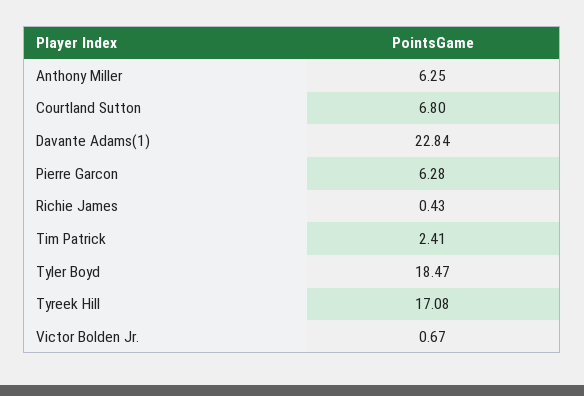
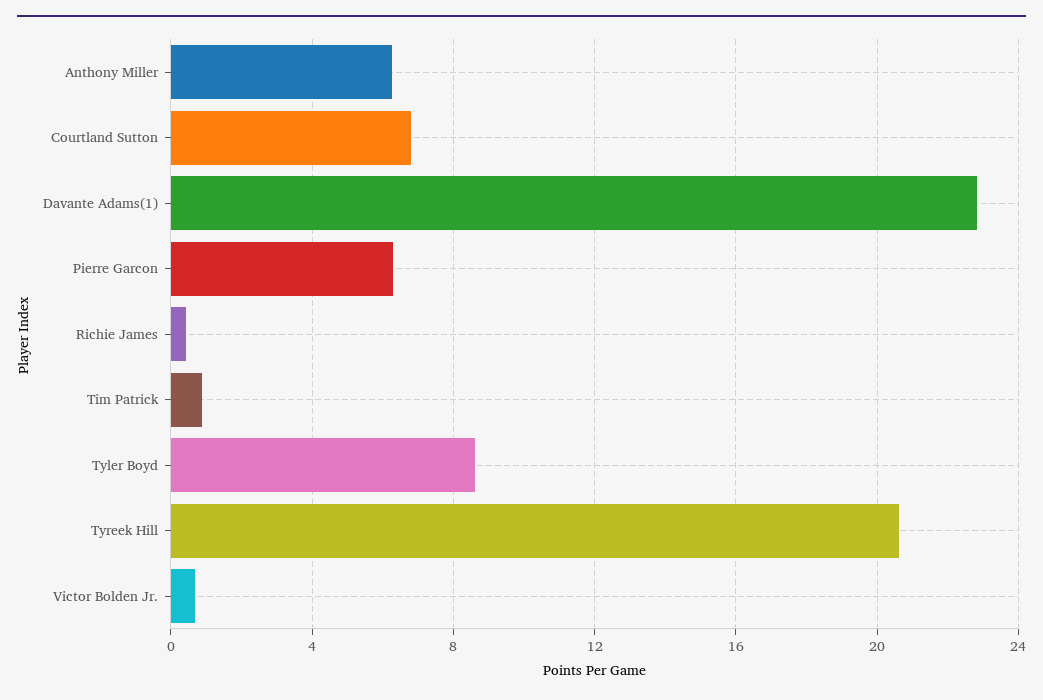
  {
    "Anthony Miller": 6.25,
    "Courtland Sutton": 6.8,
    "Davante Adams(1)": 22.84,
    "Pierre Garcon": 6.28,
    "Richie James": 0.43,
-   "Tim Patrick": 2.41,
+   "Tim Patrick": 1,
-   "Tyler Boyd": 18.47,
+   "Tyler Boyd": 8.5,
-   "Tyreek Hill": 17.08,
+   "Tyreek Hill": 20.5,
    "Victor Bolden Jr.": 0.67
  }

